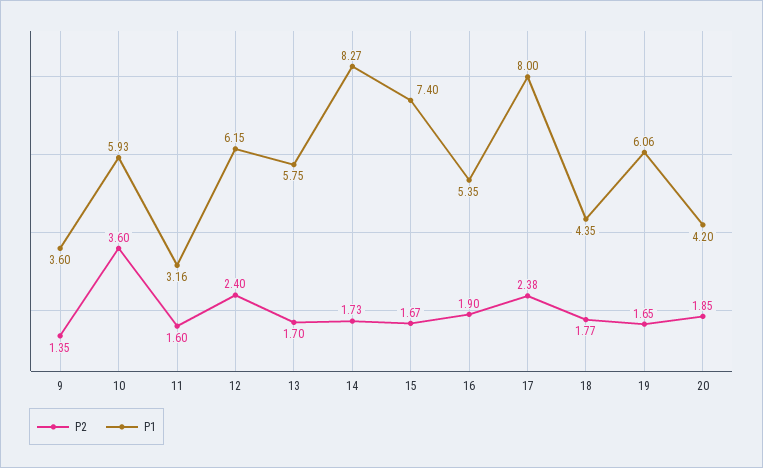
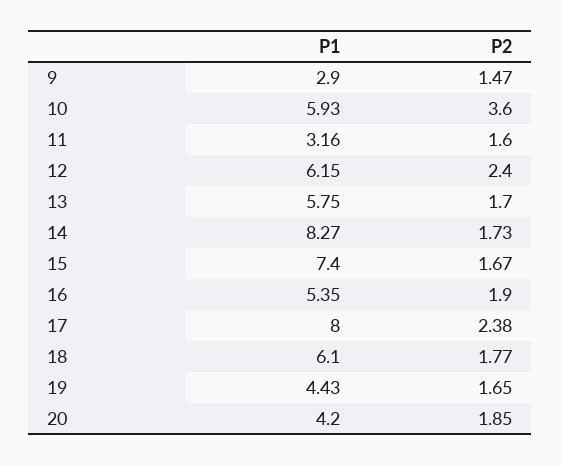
  {
    "P2": {
-     "9": 1.35,
+     "9": 1.47,
      "10": 3.6,
      "11": 1.6,
      "12": 2.4,
      "13": 1.7,
      "14": 1.73,
      "15": 1.67,
      "16": 1.9,
      "17": 2.38,
      "18": 1.77,
      "19": 1.65,
      "20": 1.85
    },
    "P1": {
-     "9": 3.6,
+     "9": 2.9,
      "10": 5.93,
      "11": 3.16,
      "12": 6.15,
      "13": 5.75,
      "14": 8.27,
      "15": 7.4,
      "16": 5.35,
      "17": 8,
-     "18": 4.35,
+     "18": 6.1,
-     "19": 6.06,
+     "19": 4.43,
      "20": 4.2
    }
  }

